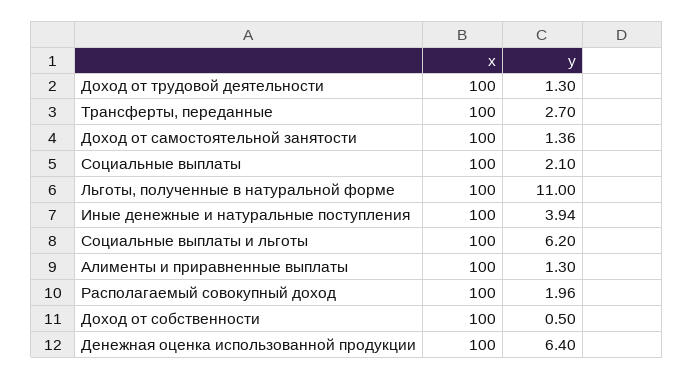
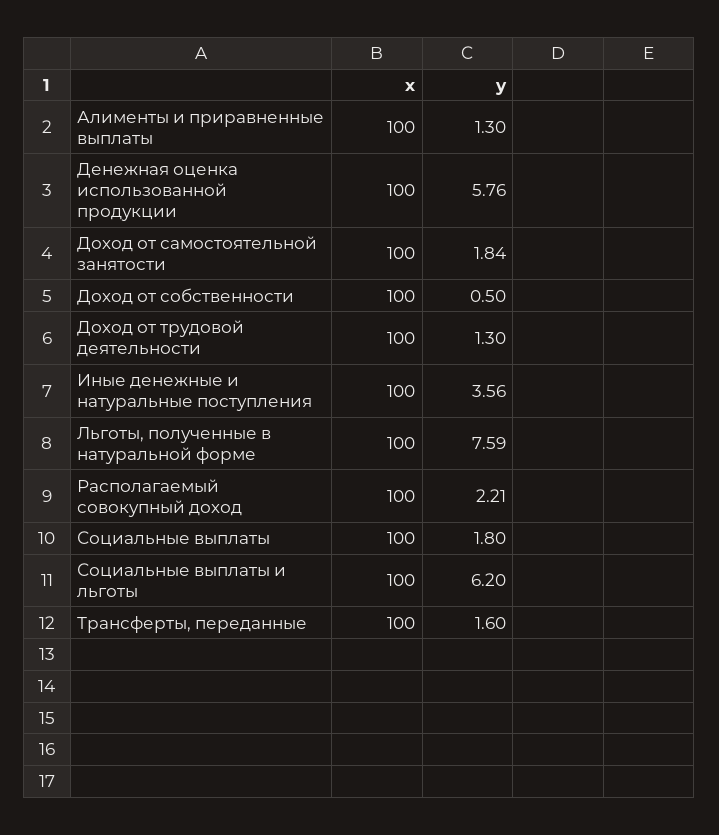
  {
    "x": {
      "Доход от трудовой деятельности": 100,
      "Трансферты, переданные": 100,
      "Доход от самостоятельной занятости": 100,
      "Социальные выплаты": 100,
      "Льготы, полученные в натуральной форме": 100,
      "Иные денежные и натуральные поступления": 100,
      "Социальные выплаты и льготы": 100,
      "Алименты и приравненные выплаты": 100,
      "Располагаемый совокупный доход": 100,
      "Доход от собственности": 100,
      "Денежная оценка использованной продукции": 100
    },
    "y": {
      "Доход от трудовой деятельности": 1.3,
-     "Трансферты, переданные": 2.7,
+     "Трансферты, переданные": 1.6,
-     "Доход от самостоятельной занятости": 1.36,
+     "Доход от самостоятельной занятости": 1.84,
-     "Социальные выплаты": 2.1,
+     "Социальные выплаты": 1.8,
-     "Льготы, полученные в натуральной форме": 11,
+     "Льготы, полученные в натуральной форме": 7.59,
-     "Иные денежные и натуральные поступления": 3.94,
+     "Иные денежные и натуральные поступления": 3.56,
      "Социальные выплаты и льготы": 6.2,
      "Алименты и приравненные выплаты": 1.3,
-     "Располагаемый совокупный доход": 1.96,
+     "Располагаемый совокупный доход": 2.21,
      "Доход от собственности": 0.5,
-     "Денежная оценка использованной продукции": 6.4
+     "Денежная оценка использованной продукции": 5.76
    }
  }

